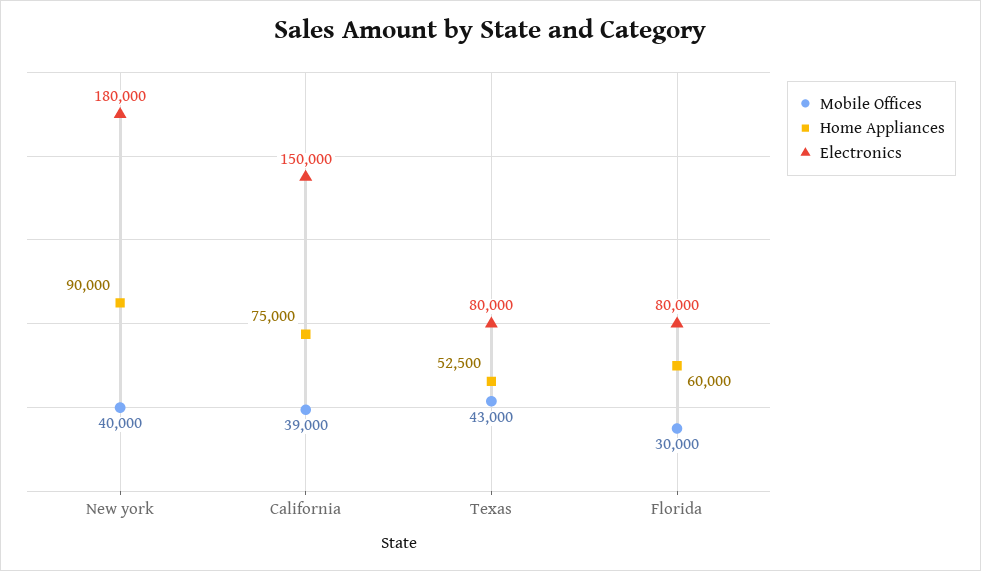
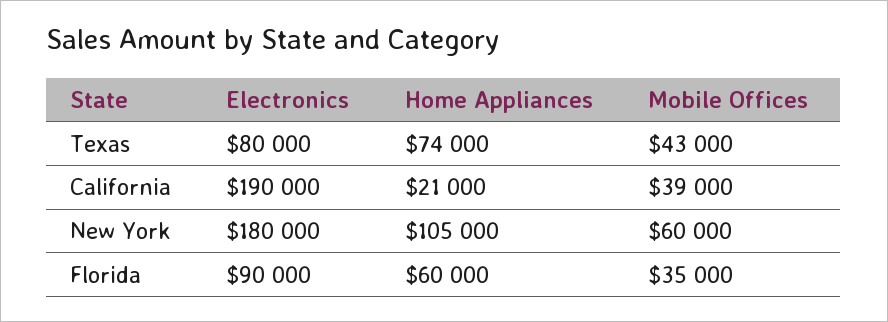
  {
    "Mobile Offices": {
-     "New york": 40000,
+     "New york": 60000,
      "California": 39000,
      "Texas": 43000,
-     "Florida": 30000
+     "Florida": 35000
    },
    "Home Appliances": {
-     "New york": 90000,
+     "New york": 105000,
-     "California": 75000,
+     "California": 21000,
-     "Texas": 52500,
+     "Texas": 74000,
      "Florida": 60000
    },
    "Electronics": {
      "New york": 180000,
-     "California": 150000,
+     "California": 190000,
      "Texas": 80000,
-     "Florida": 80000
+     "Florida": 90000
    }
  }

